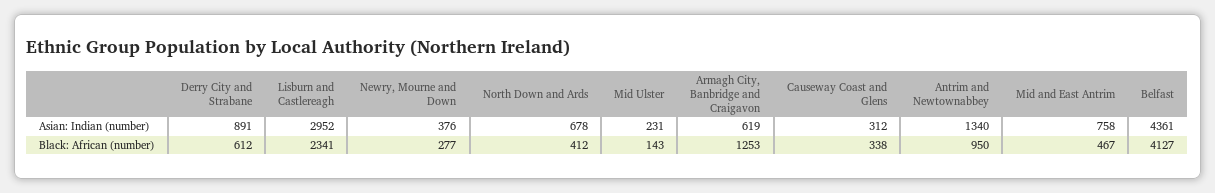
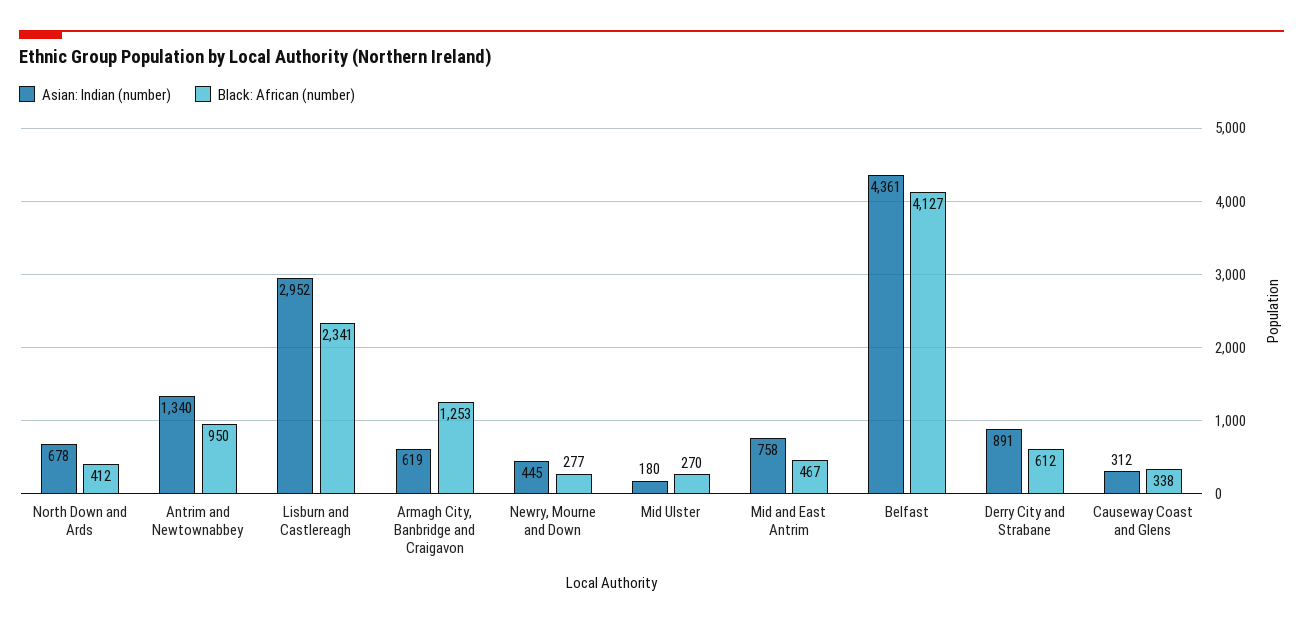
  {
    "Asian: Indian (number)": {
      "Derry City and Strabane": 891,
      "Lisburn and Castlereagh": 2952,
-     "Newry, Mourne and Down": 376,
+     "Newry, Mourne and Down": 445,
      "North Down and Ards": 678,
-     "Mid Ulster": 231,
+     "Mid Ulster": 180,
      "Armagh City, Banbridge and Craigavon": 619,
      "Causeway Coast and Glens": 312,
      "Antrim and Newtownabbey": 1340,
      "Mid and East Antrim": 758,
      "Belfast": 4361
    },
    "Black: African (number)": {
      "Derry City and Strabane": 612,
      "Lisburn and Castlereagh": 2341,
      "Newry, Mourne and Down": 277,
      "North Down and Ards": 412,
-     "Mid Ulster": 143,
+     "Mid Ulster": 270,
      "Armagh City, Banbridge and Craigavon": 1253,
      "Causeway Coast and Glens": 338,
      "Antrim and Newtownabbey": 950,
      "Mid and East Antrim": 467,
      "Belfast": 4127
    }
  }

